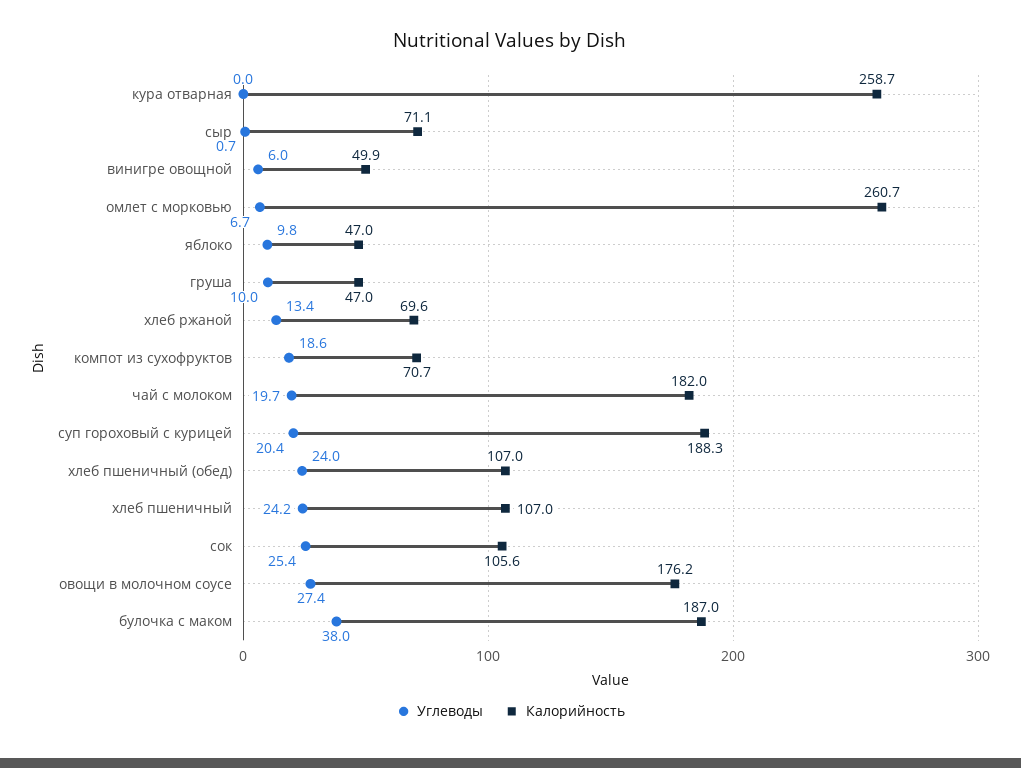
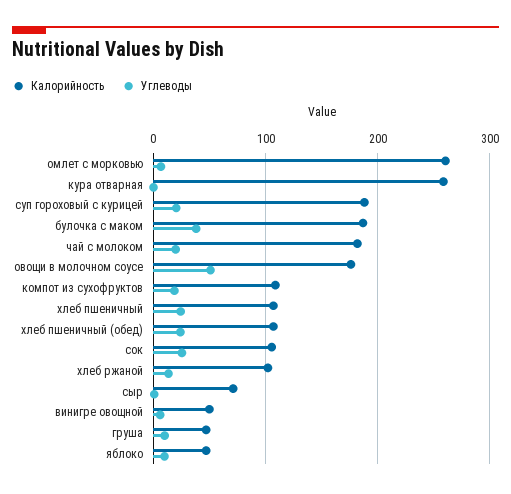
  {
    "Углеводы": {
      "кура отварная": 0,
      "сыр": 0.7,
      "винигре овощной": 6,
      "омлет с морковью": 6.7,
      "яблоко": 9.8,
      "груша": 10,
      "хлеб ржаной": 13.4,
      "компот из сухофруктов": 18.6,
      "чай с молоком": 19.7,
      "суп гороховый с курицей": 20.4,
      "хлеб пшеничный (обед)": 24,
      "хлеб пшеничный": 24.2,
      "сок": 25.4,
-     "овощи в молочном соусе": 27.4,
+     "овощи в молочном соусе": 50,
      "булочка с маком": 38
    },
    "Калорийность": {
      "кура отварная": 258.7,
      "сыр": 71.1,
      "винигре овощной": 49.9,
      "омлет с морковью": 260.7,
      "яблоко": 47,
      "груша": 47,
-     "хлеб ржаной": 69.6,
+     "хлеб ржаной": 100,
-     "компот из сухофруктов": 70.7,
+     "компот из сухофруктов": 110,
      "чай с молоком": 182,
      "суп гороховый с курицей": 188.3,
      "хлеб пшеничный (обед)": 107,
      "хлеб пшеничный": 107,
      "сок": 105.6,
      "овощи в молочном соусе": 176.2,
      "булочка с маком": 187
    }
  }

